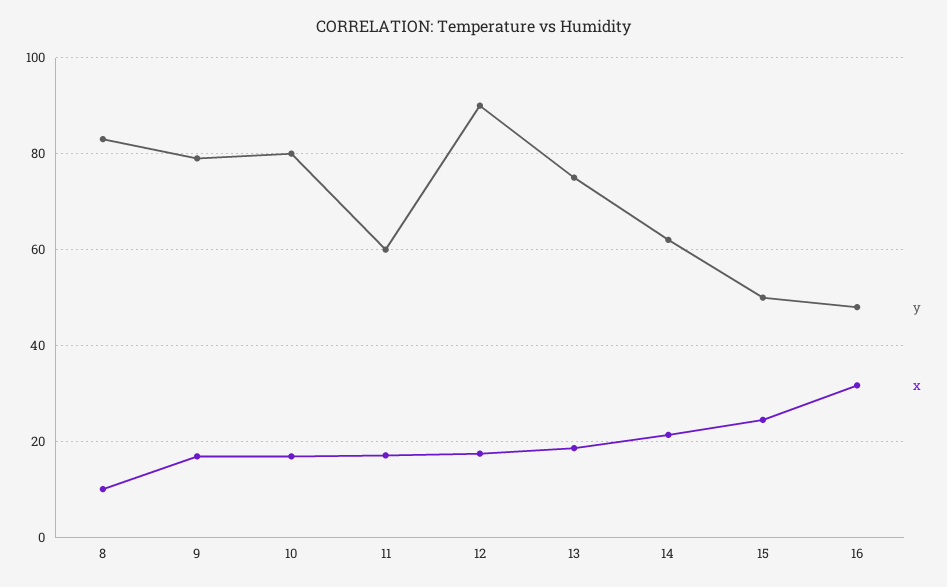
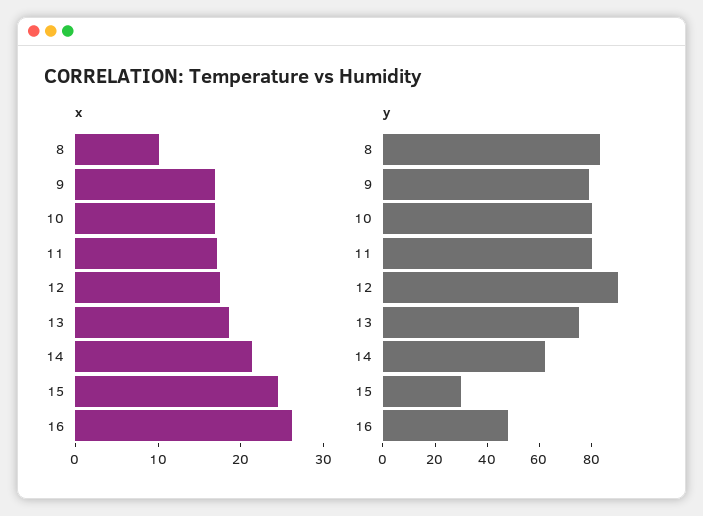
  {
    "y": {
      "8": 84,
      "9": 80,
      "10": 80,
-     "11": 60,
+     "11": 80,
      "12": 90,
      "13": 76,
      "14": 62,
-     "15": 50,
+     "15": 30,
      "16": 48
    },
    "x": {
      "8": 10,
      "9": 16,
      "10": 16,
      "11": 18,
      "12": 18,
      "13": 18,
      "14": 22,
      "15": 24,
-     "16": 32
+     "16": 26
    }
  }

